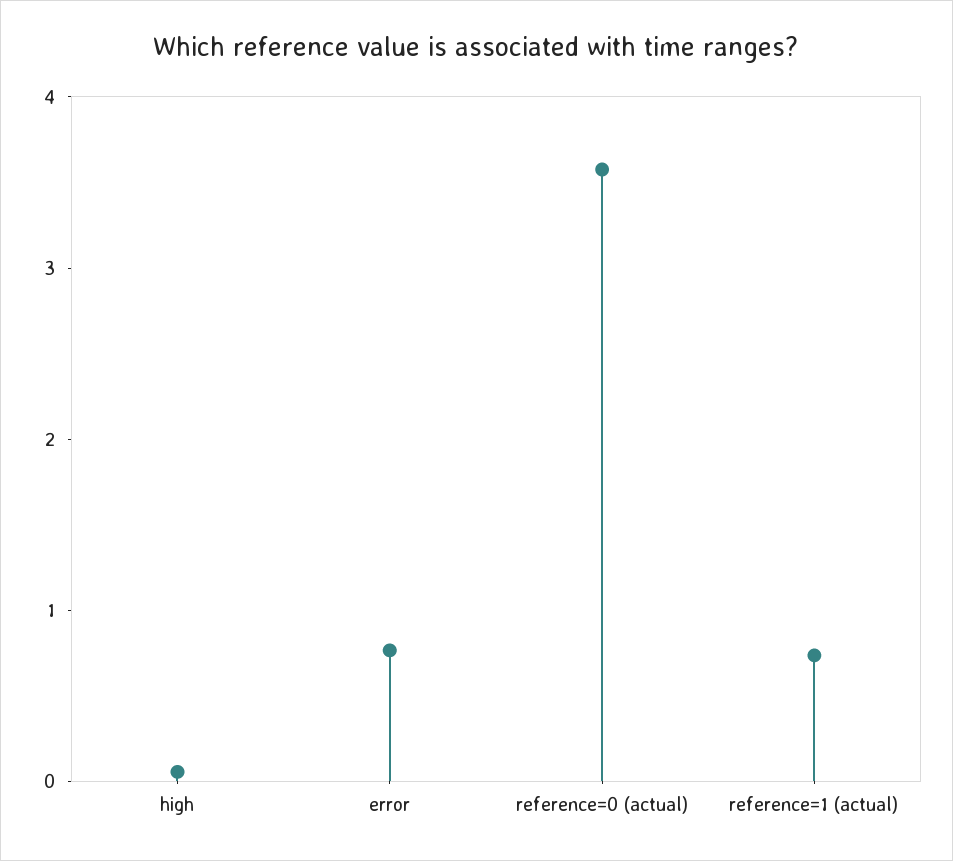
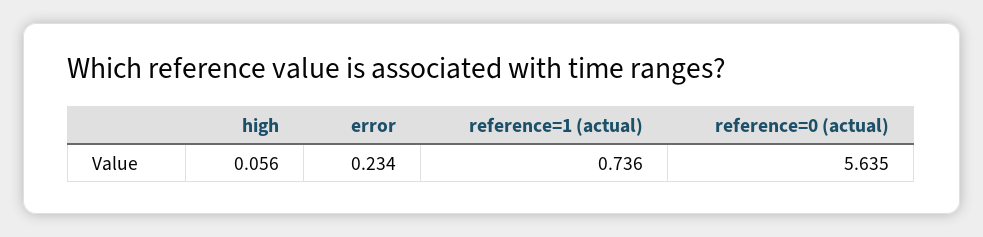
  {
    "high": 0.056,
-   "error": 0.8,
+   "error": 0.234,
-   "reference=0 (actual)": 3.6,
+   "reference=0 (actual)": 5.635,
    "reference=1 (actual)": 0.736
  }

